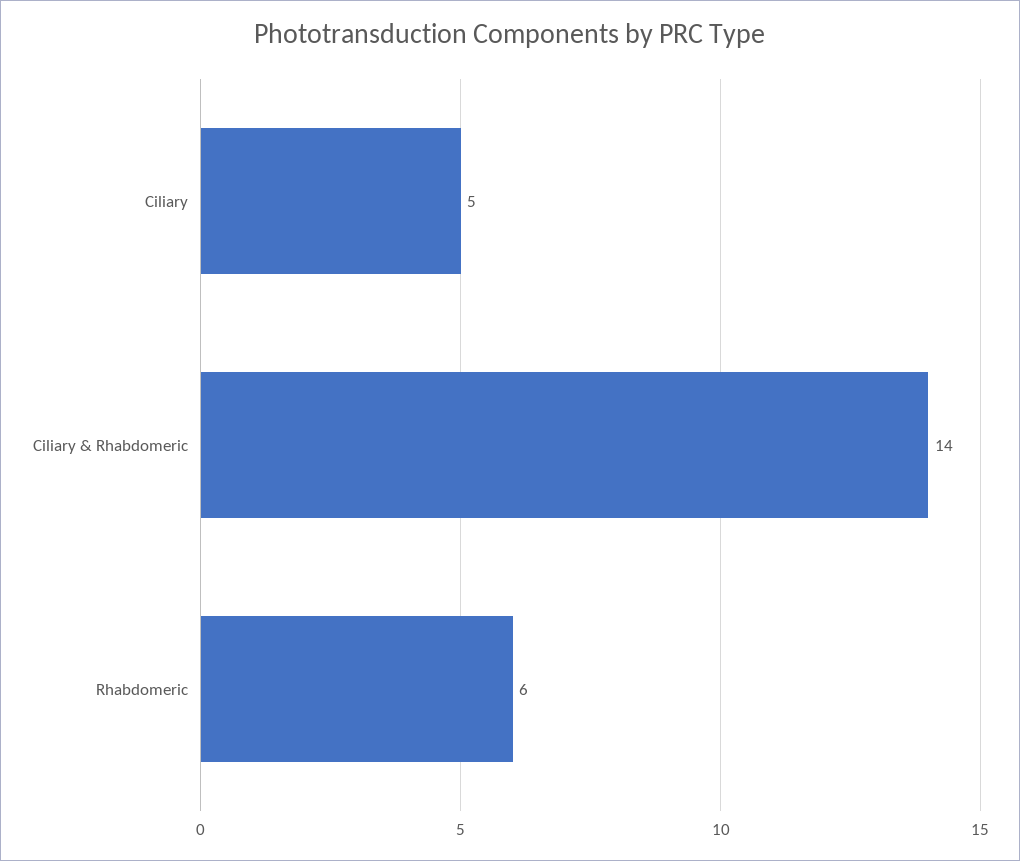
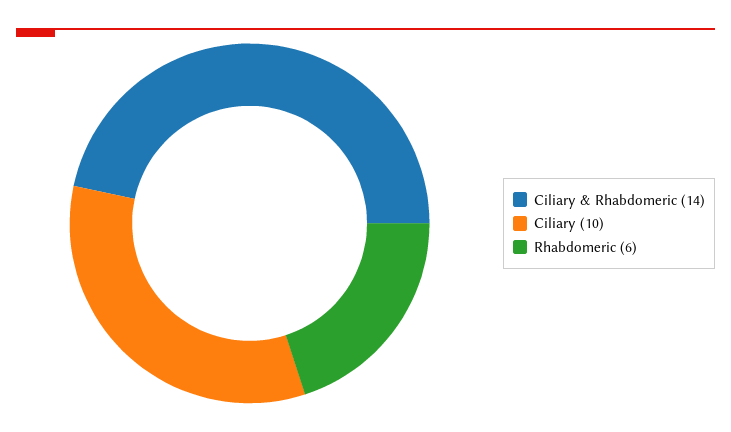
  {
-   "Ciliary": 5,
+   "Ciliary": 10,
    "Ciliary & Rhabdomeric": 14,
    "Rhabdomeric": 6
  }

